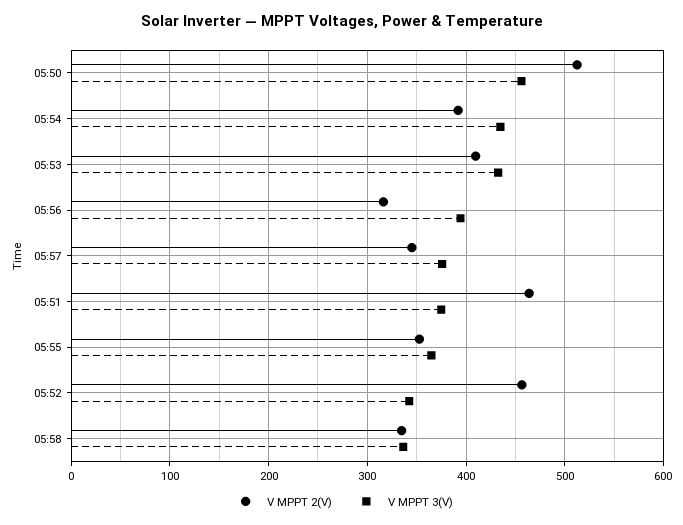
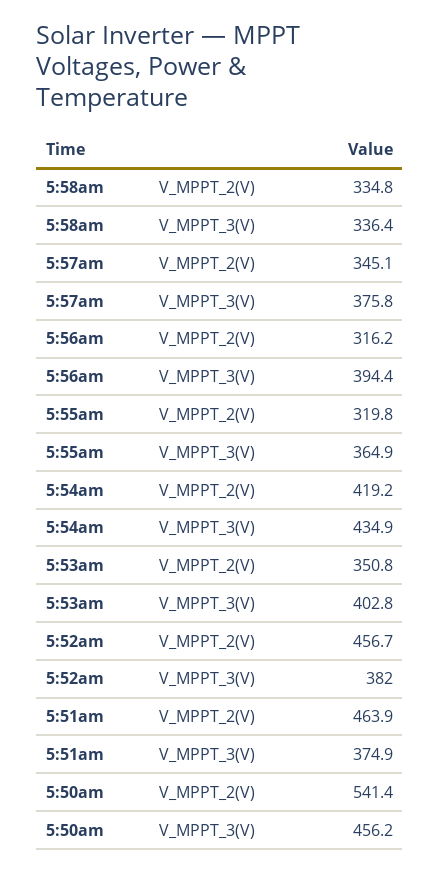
  {
    "V MPPT 2(V)": {
-     "05:50": 510,
+     "05:50": 541.4,
-     "05:54": 390,
+     "05:54": 419.2,
-     "05:53": 410,
+     "05:53": 350.8,
      "05:56": 316.2,
      "05:57": 345.1,
      "05:51": 463.9,
-     "05:55": 350,
+     "05:55": 319.8,
      "05:52": 456.7,
      "05:58": 334.8
    },
    "V MPPT 3(V)": {
      "05:50": 456.2,
      "05:54": 434.9,
-     "05:53": 430,
+     "05:53": 402.8,
      "05:56": 394.4,
      "05:57": 375.8,
      "05:51": 374.9,
      "05:55": 364.9,
-     "05:52": 340,
+     "05:52": 382,
      "05:58": 336.4
    }
  }

